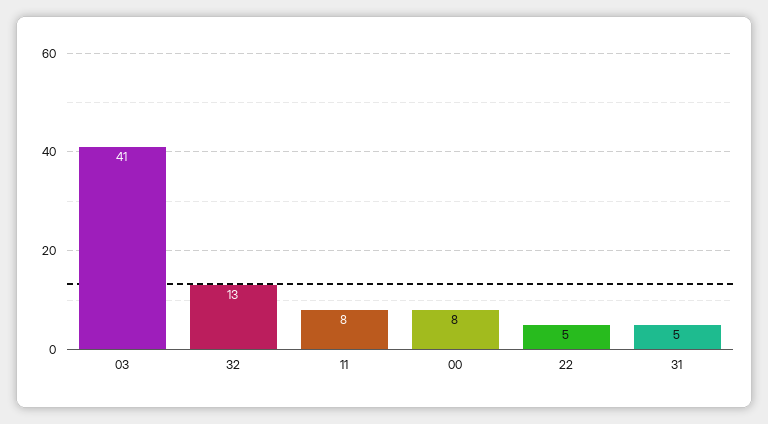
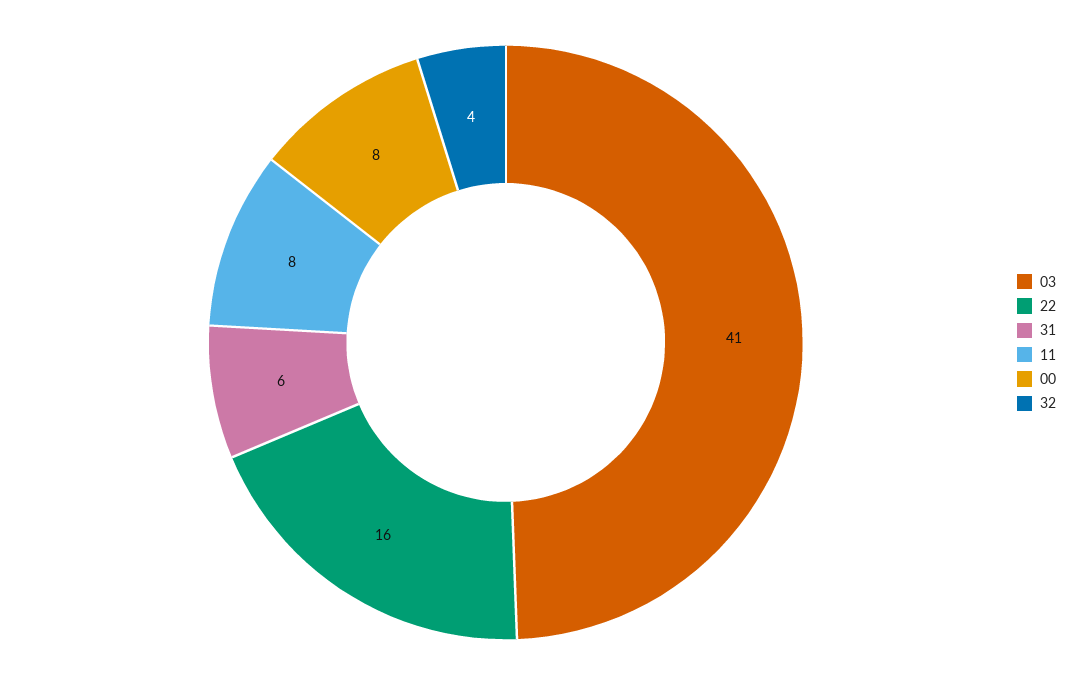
  {
    "03": 41,
-   "32": 13,
+   "32": 4,
    "11": 8,
    "00": 8,
-   "22": 5,
+   "22": 16,
-   "31": 5
+   "31": 6
  }

